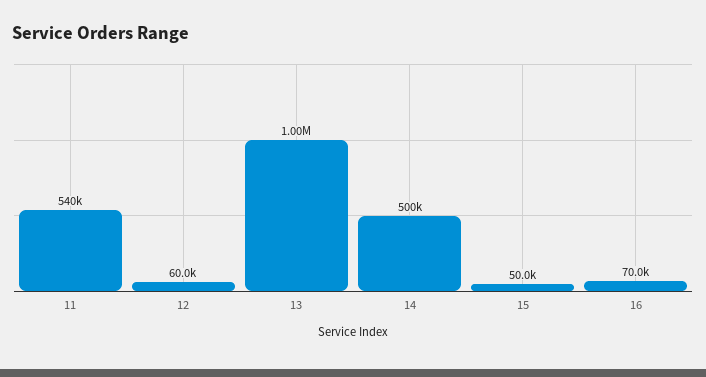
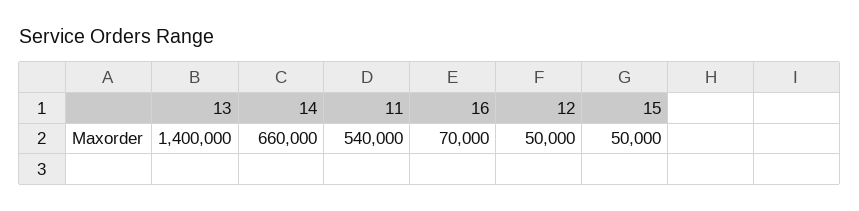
  {
    "11": 540000,
-   "12": 60000,
+   "12": 50000,
-   "13": 1000000,
+   "13": 1400000,
-   "14": 500000,
+   "14": 660000,
    "15": 50000,
    "16": 70000
  }

